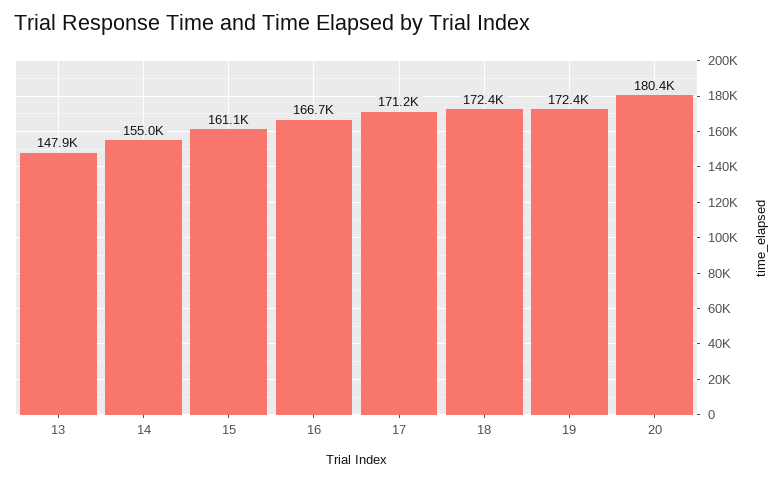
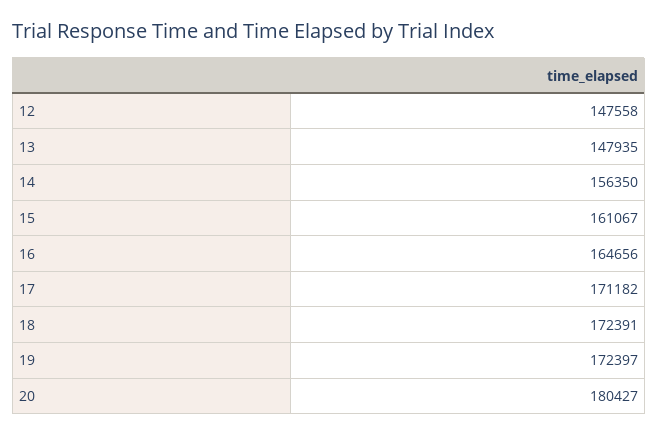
  {
    "13": 147935,
-   "14": 155000,
+   "14": 156350,
    "15": 161067,
-   "16": 166700,
+   "16": 164656,
    "17": 171182,
    "18": 172391,
    "19": 172397,
-   "20": 180427
+   "20": 180427,
+   "12": 147558
  }

